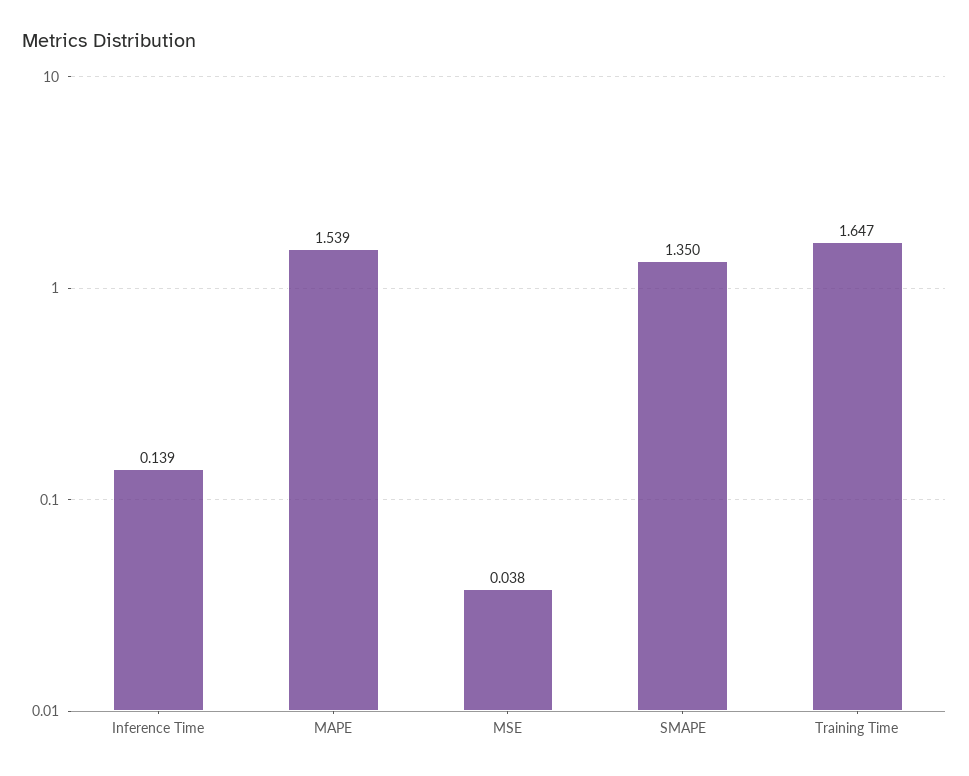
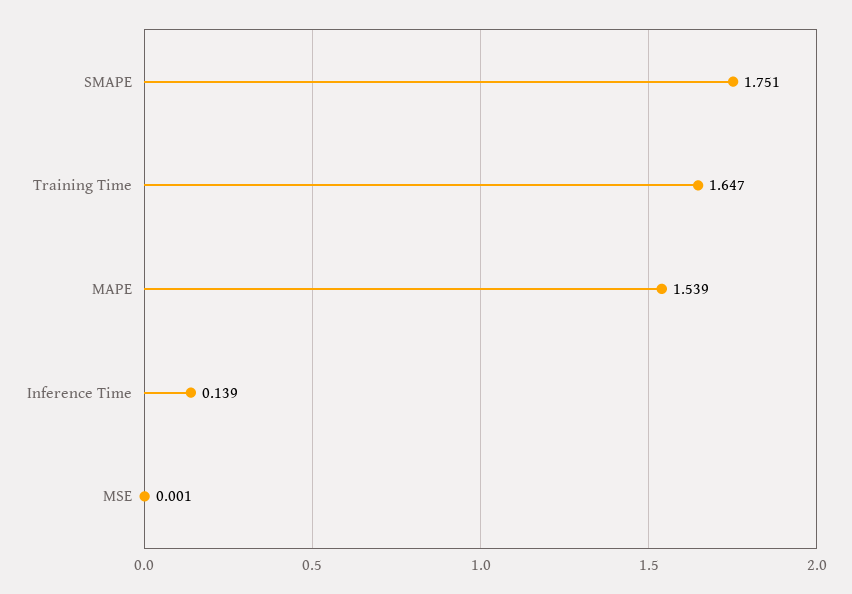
  {
    "Inference Time": 0.139,
    "MAPE": 1.539,
-   "MSE": 0.038,
+   "MSE": 0.001,
-   "SMAPE": 1.35,
+   "SMAPE": 1.751,
    "Training Time": 1.647
  }

